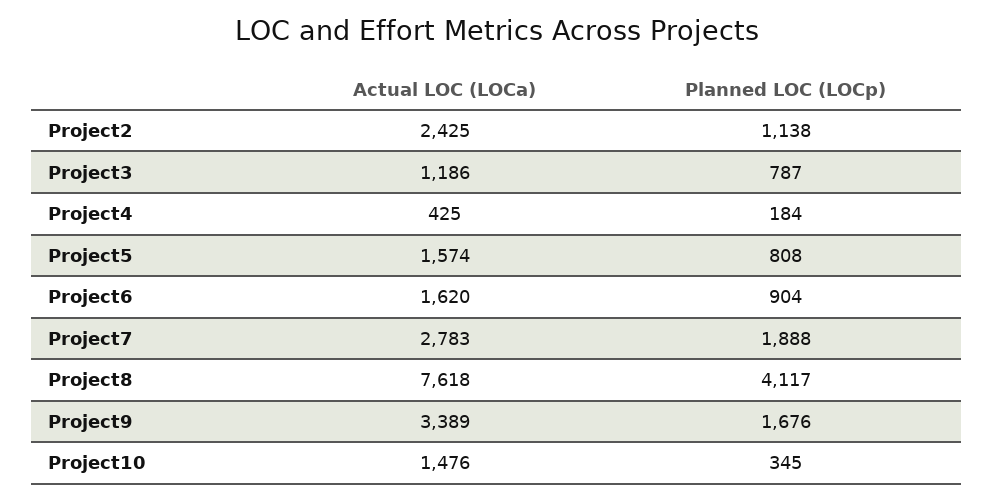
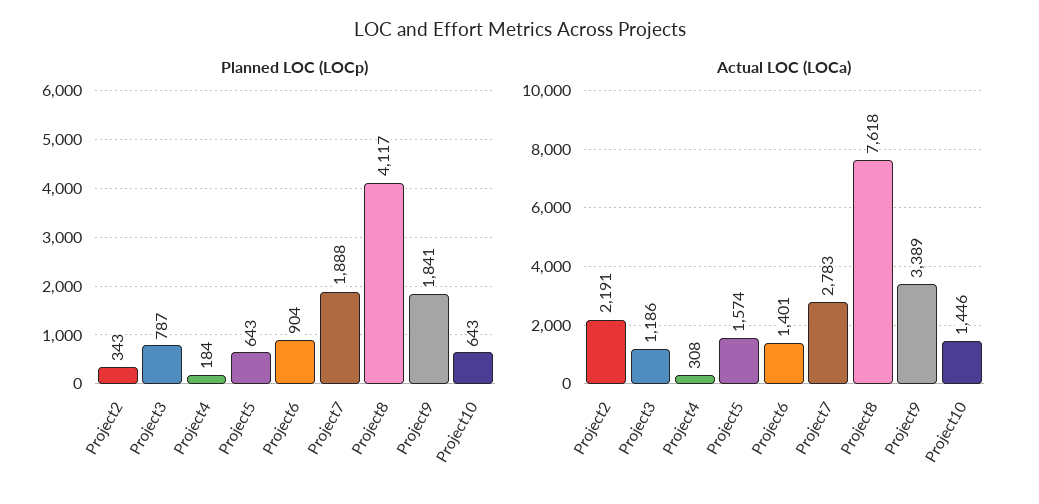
  {
    "Actual LOC (LOCa)": {
-     "Project2": 2425,
+     "Project2": 2191,
      "Project3": 1186,
-     "Project4": 425,
+     "Project4": 308,
      "Project5": 1574,
-     "Project6": 1620,
+     "Project6": 1401,
      "Project7": 2783,
      "Project8": 7618,
      "Project9": 3389,
-     "Project10": 1476
+     "Project10": 1446
    },
    "Planned LOC (LOCp)": {
-     "Project2": 1138,
+     "Project2": 343,
      "Project3": 787,
      "Project4": 184,
-     "Project5": 808,
+     "Project5": 643,
      "Project6": 904,
      "Project7": 1888,
      "Project8": 4117,
-     "Project9": 1676,
+     "Project9": 1841,
-     "Project10": 345
+     "Project10": 643
    }
  }

